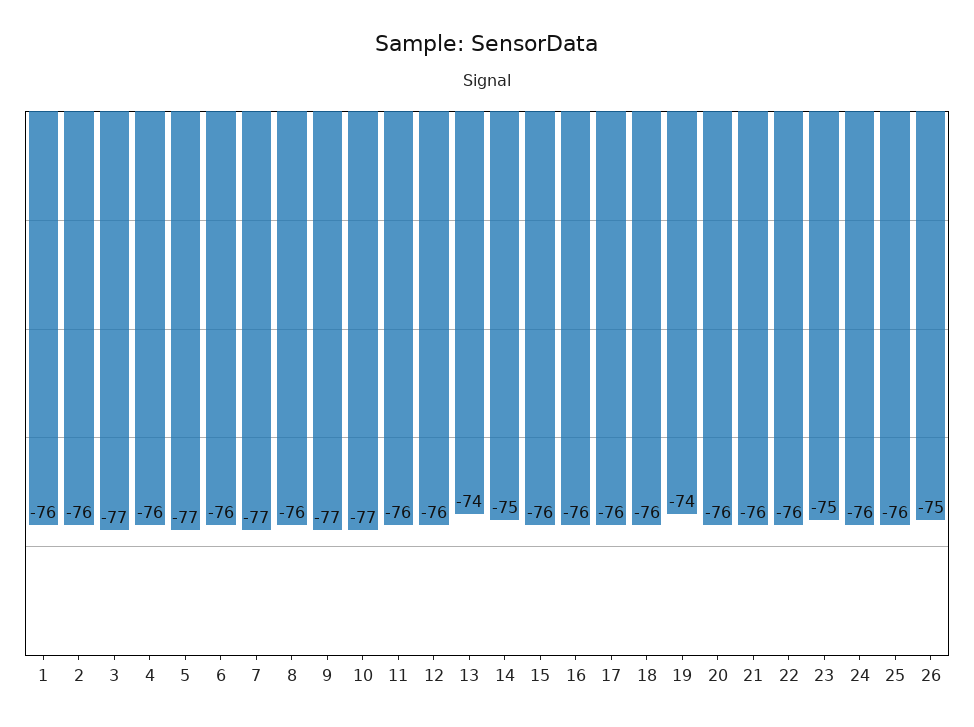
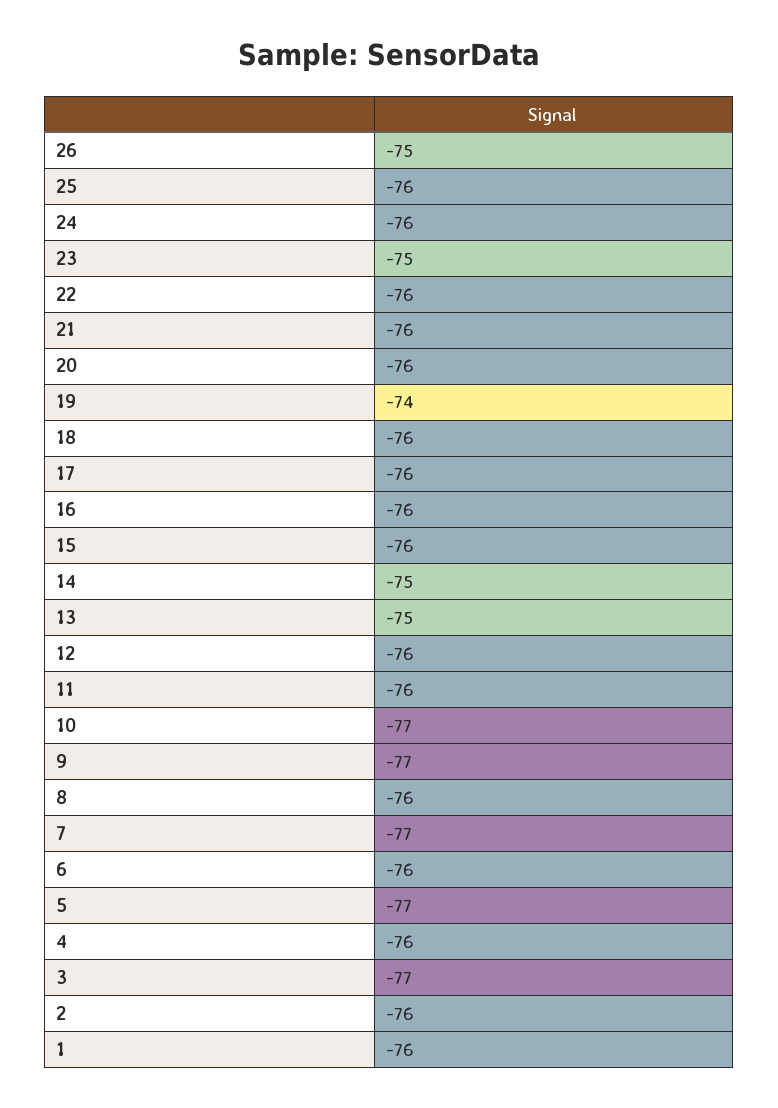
  {
    "1": -76,
    "2": -76,
    "3": -77,
    "4": -76,
    "5": -77,
    "6": -76,
    "7": -77,
    "8": -76,
    "9": -77,
    "10": -77,
    "11": -76,
    "12": -76,
-   "13": -74,
+   "13": -75,
    "14": -75,
    "15": -76,
    "16": -76,
    "17": -76,
    "18": -76,
    "19": -74,
    "20": -76,
    "21": -76,
    "22": -76,
    "23": -75,
    "24": -76,
    "25": -76,
    "26": -75
  }

